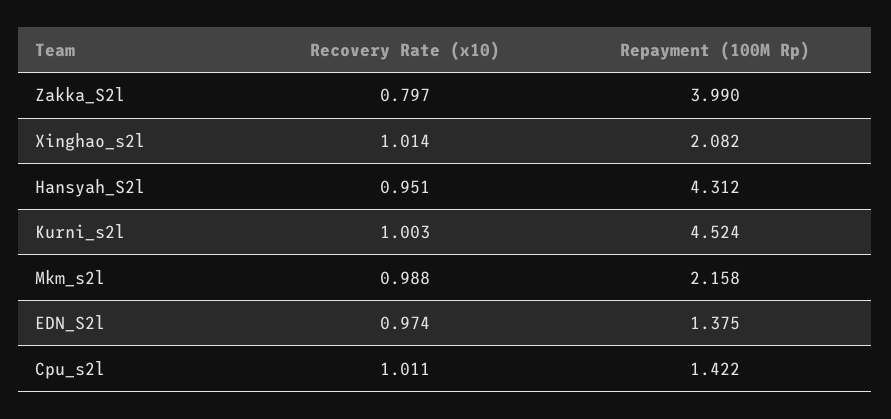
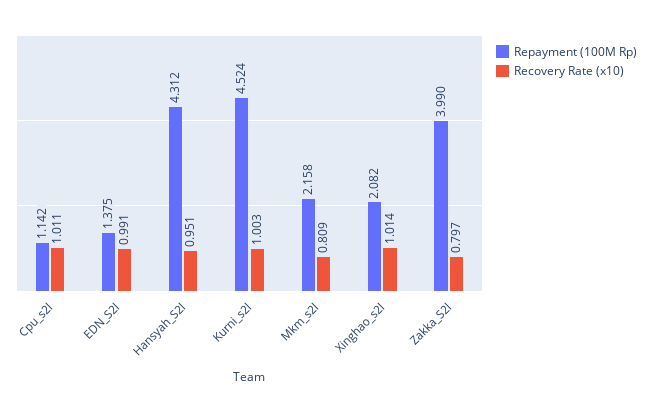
  {
    "Recovery Rate (x10)": {
      "Zakka_S2l": 0.797,
      "Xinghao_s2l": 1.014,
      "Hansyah_S2l": 0.951,
      "Kurni_s2l": 1.003,
-     "Mkm_s2l": 0.988,
+     "Mkm_s2l": 0.809,
-     "EDN_S2l": 0.974,
+     "EDN_S2l": 0.991,
      "Cpu_s2l": 1.011
    },
    "Repayment (100M Rp)": {
      "Zakka_S2l": 3.99,
      "Xinghao_s2l": 2.082,
      "Hansyah_S2l": 4.312,
      "Kurni_s2l": 4.524,
      "Mkm_s2l": 2.158,
      "EDN_S2l": 1.375,
-     "Cpu_s2l": 1.422
+     "Cpu_s2l": 1.142
    }
  }

